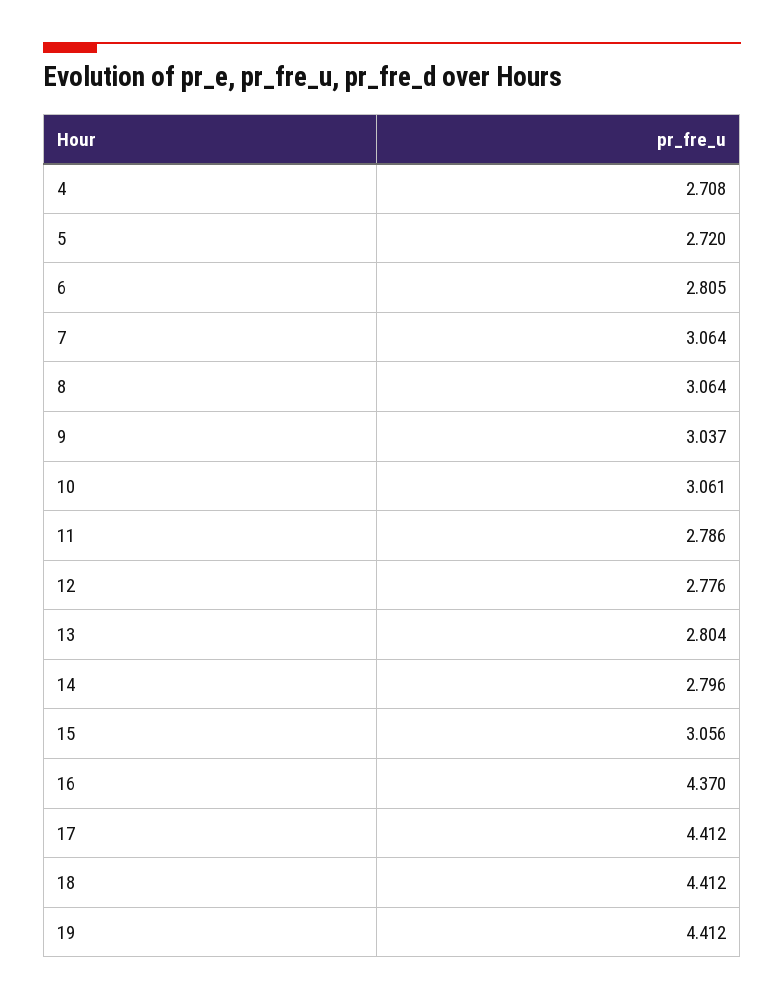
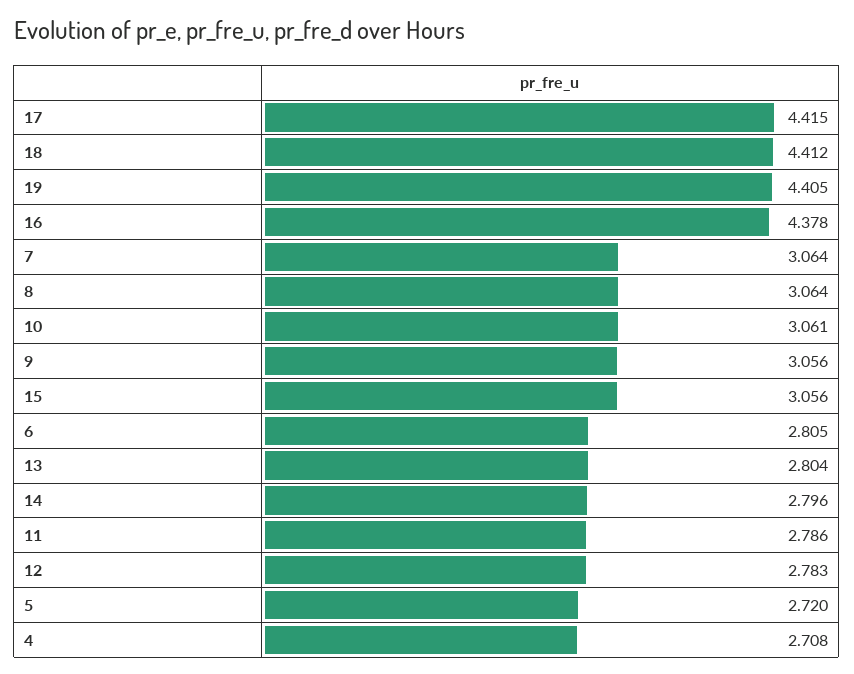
  {
    "4": 2.708,
    "5": 2.72,
    "6": 2.805,
    "7": 3.064,
    "8": 3.064,
-   "9": 3.037,
+   "9": 3.056,
    "10": 3.061,
    "11": 2.786,
-   "12": 2.776,
+   "12": 2.783,
    "13": 2.804,
    "14": 2.796,
    "15": 3.056,
-   "16": 4.37,
+   "16": 4.378,
-   "17": 4.412,
+   "17": 4.415,
    "18": 4.412,
-   "19": 4.412
+   "19": 4.405
  }

